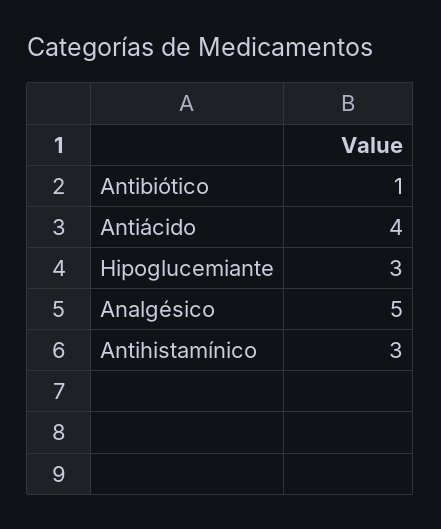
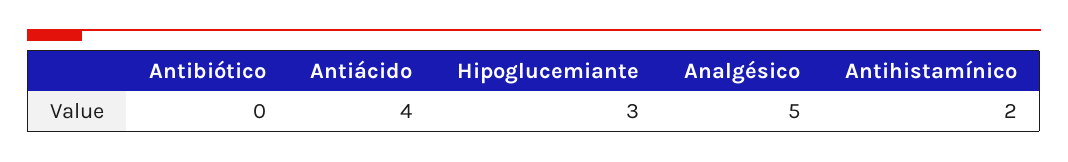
  {
-   "Antibiótico": 1,
+   "Antibiótico": 0,
    "Antiácido": 4,
    "Hipoglucemiante": 3,
    "Analgésico": 5,
-   "Antihistamínico": 3
+   "Antihistamínico": 2
  }

